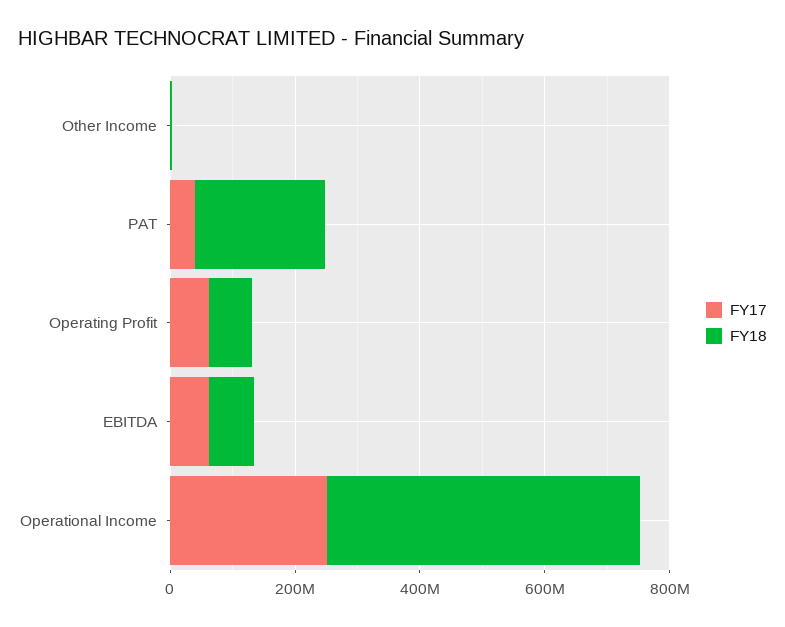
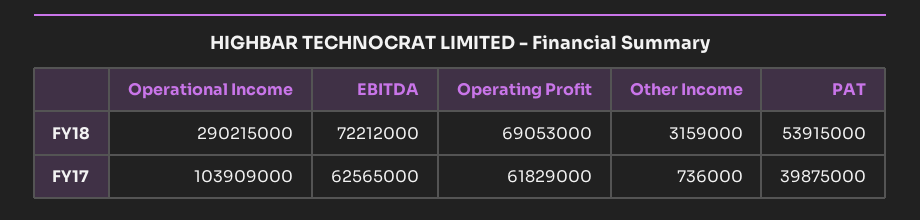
  {
    "FY17": {
      "Other Income": 736000,
      "PAT": 39875000,
      "Operating Profit": 61829000,
      "EBITDA": 62565000,
-     "Operational Income": 250000000
+     "Operational Income": 103909000
    },
    "FY18": {
      "Other Income": 3159000,
-     "PAT": 200000000,
+     "PAT": 53915000,
      "Operating Profit": 69053000,
      "EBITDA": 72212000,
-     "Operational Income": 500000000
+     "Operational Income": 290215000
    }
  }

